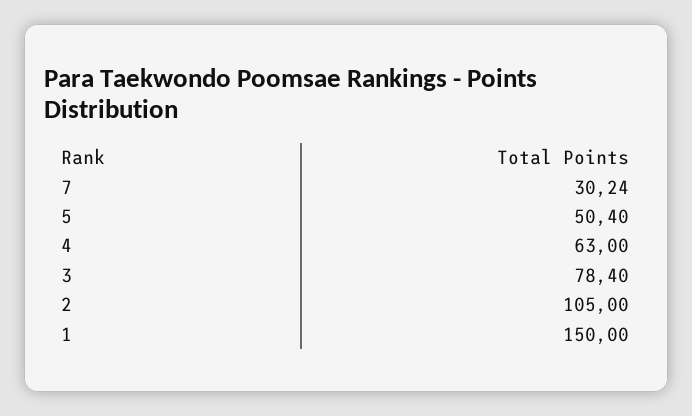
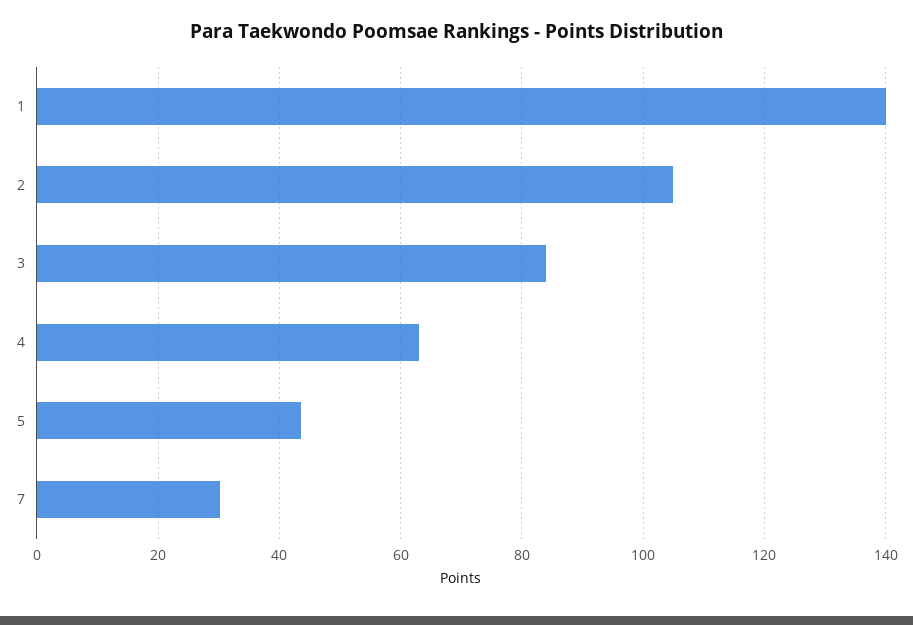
  {
    "7": 30.24,
-   "5": 50.4,
+   "5": 44,
    "4": 63,
-   "3": 78.4,
+   "3": 84,
    "2": 105,
-   "1": 150
+   "1": 140
  }

